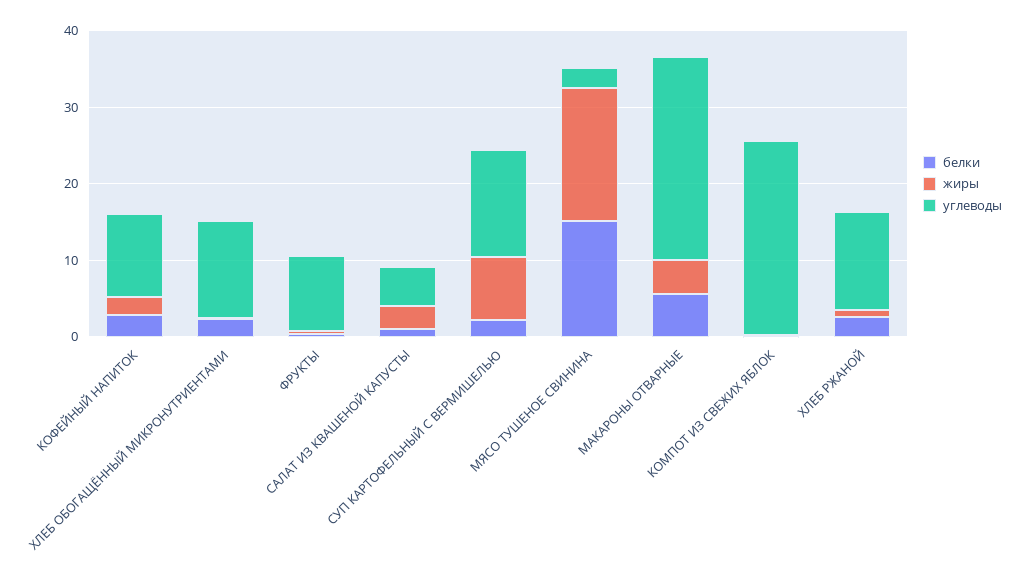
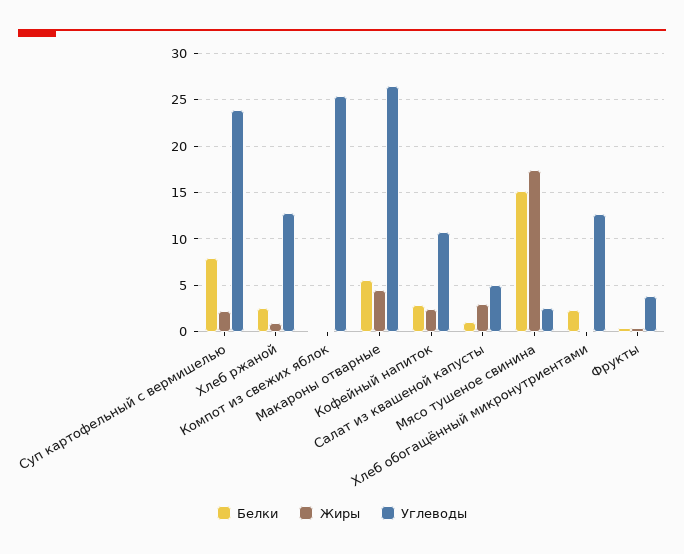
  {
    "белки": {
      "КОФЕЙНЫЙ НАПИТОК": 3,
      "ХЛЕБ ОБОГАЩЁННЫЙ МИКРОНУТРИЕНТАМИ": 2,
      "ФРУКТЫ": 0,
      "САЛАТ ИЗ КВАШЕНОЙ КАПУСТЫ": 1,
-     "СУП КАРТОФЕЛЬНЫЙ С ВЕРМИШЕЛЬЮ": 2,
+     "СУП КАРТОФЕЛЬНЫЙ С ВЕРМИШЕЛЬЮ": 8,
      "МЯСО ТУШЕНОЕ СВИНИНА": 15,
      "МАКАРОНЫ ОТВАРНЫЕ": 6,
      "КОМПОТ ИЗ СВЕЖИХ ЯБЛОК": 0,
      "ХЛЕБ РЖАНОЙ": 3
    },
    "жиры": {
      "КОФЕЙНЫЙ НАПИТОК": 2,
      "ХЛЕБ ОБОГАЩЁННЫЙ МИКРОНУТРИЕНТАМИ": 0,
      "ФРУКТЫ": 0,
      "САЛАТ ИЗ КВАШЕНОЙ КАПУСТЫ": 3,
-     "СУП КАРТОФЕЛЬНЫЙ С ВЕРМИШЕЛЬЮ": 8,
+     "СУП КАРТОФЕЛЬНЫЙ С ВЕРМИШЕЛЬЮ": 2,
      "МЯСО ТУШЕНОЕ СВИНИНА": 17,
      "МАКАРОНЫ ОТВАРНЫЕ": 5,
      "КОМПОТ ИЗ СВЕЖИХ ЯБЛОК": 0,
      "ХЛЕБ РЖАНОЙ": 1
    },
    "углеводы": {
      "КОФЕЙНЫЙ НАПИТОК": 11,
      "ХЛЕБ ОБОГАЩЁННЫЙ МИКРОНУТРИЕНТАМИ": 13,
-     "ФРУКТЫ": 10,
+     "ФРУКТЫ": 4,
      "САЛАТ ИЗ КВАШЕНОЙ КАПУСТЫ": 5,
-     "СУП КАРТОФЕЛЬНЫЙ С ВЕРМИШЕЛЬЮ": 14,
+     "СУП КАРТОФЕЛЬНЫЙ С ВЕРМИШЕЛЬЮ": 24,
      "МЯСО ТУШЕНОЕ СВИНИНА": 3,
      "МАКАРОНЫ ОТВАРНЫЕ": 27,
      "КОМПОТ ИЗ СВЕЖИХ ЯБЛОК": 25,
      "ХЛЕБ РЖАНОЙ": 13
    }
  }

